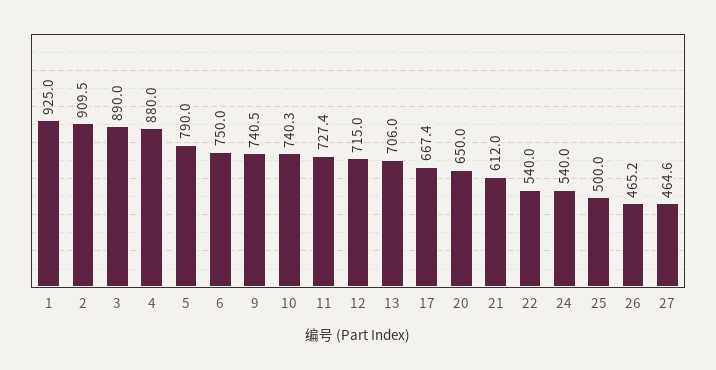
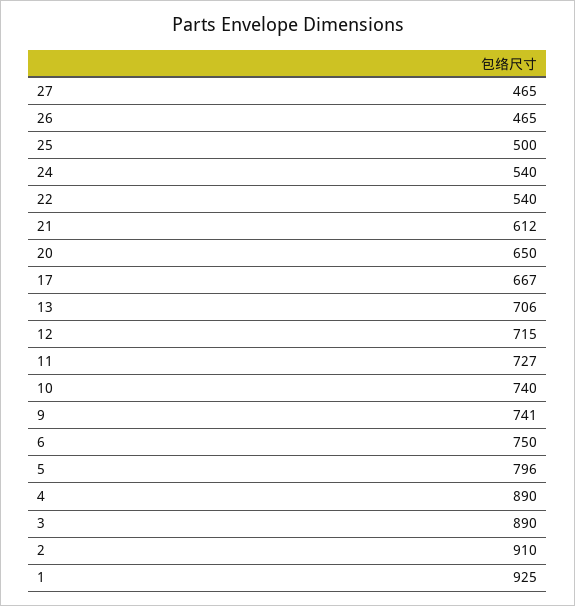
  {
    "1": 925,
    "2": 909.5,
    "3": 890,
-   "4": 880,
+   "4": 890,
-   "5": 790,
+   "5": 796,
    "6": 750,
    "9": 740.5,
    "10": 740.3,
    "11": 727.4,
    "12": 715,
    "13": 706,
    "17": 667.4,
    "20": 650,
    "21": 612,
    "22": 540,
    "24": 540,
    "25": 500,
    "26": 465.2,
    "27": 464.6
  }

